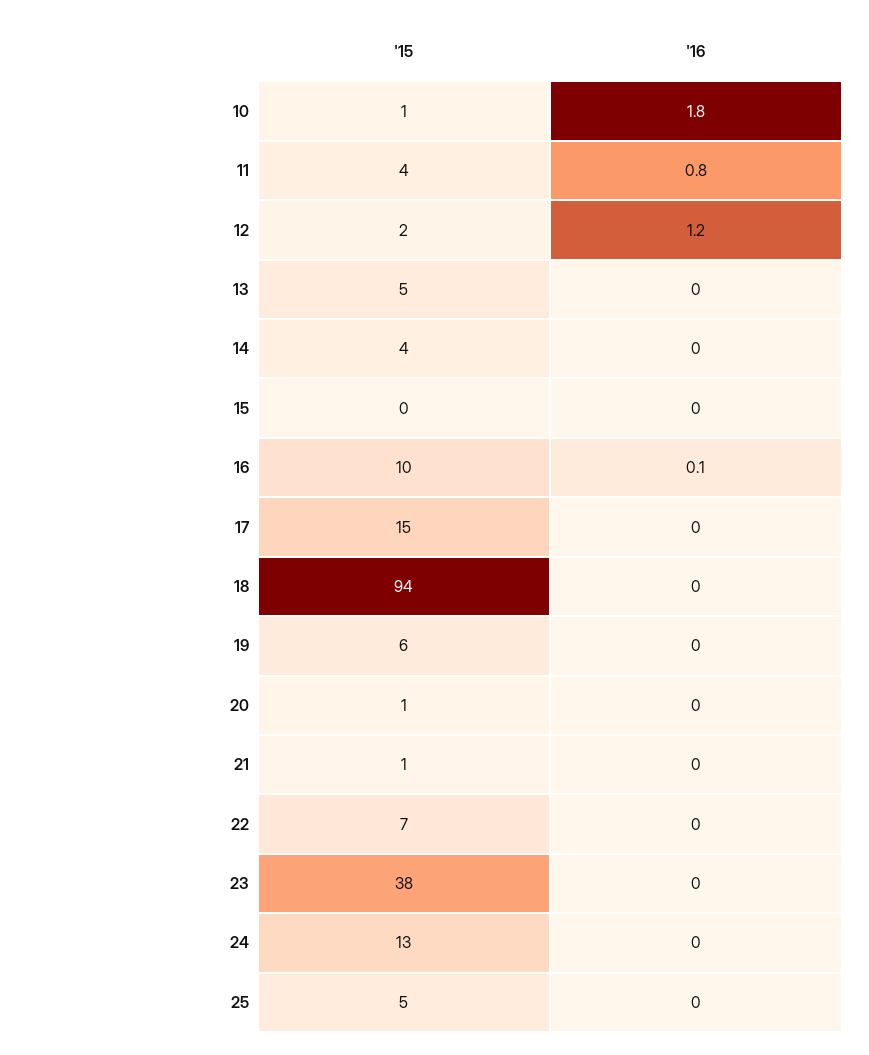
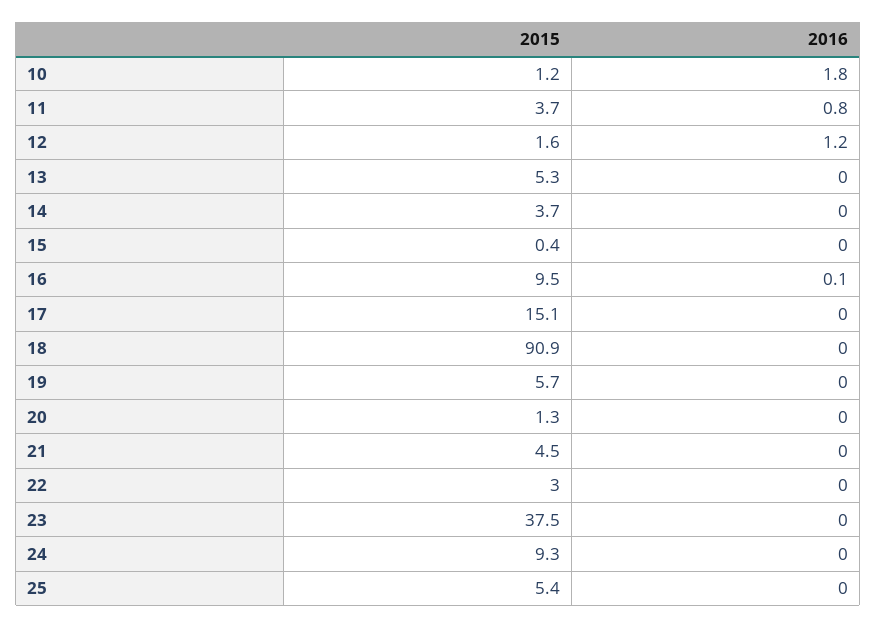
  {
    "'15": {
      "10": 1.2,
      "11": 3.7,
      "12": 1.6,
      "13": 5.3,
      "14": 3.7,
      "15": 0.4,
      "16": 9.5,
      "17": 15.1,
-     "18": 94,
+     "18": 90.9,
      "19": 5.7,
      "20": 1.3,
-     "21": 1,
+     "21": 4.5,
-     "22": 7,
+     "22": 3,
      "23": 37.5,
-     "24": 13,
+     "24": 9.3,
      "25": 5.4
    },
    "'16": {
      "10": 1.8,
      "11": 0.8,
      "12": 1.2,
      "13": 0,
      "14": 0,
      "15": 0,
      "16": 0.1,
      "17": 0,
      "18": 0,
      "19": 0,
      "20": 0,
      "21": 0,
      "22": 0,
      "23": 0,
      "24": 0,
      "25": 0
    }
  }

